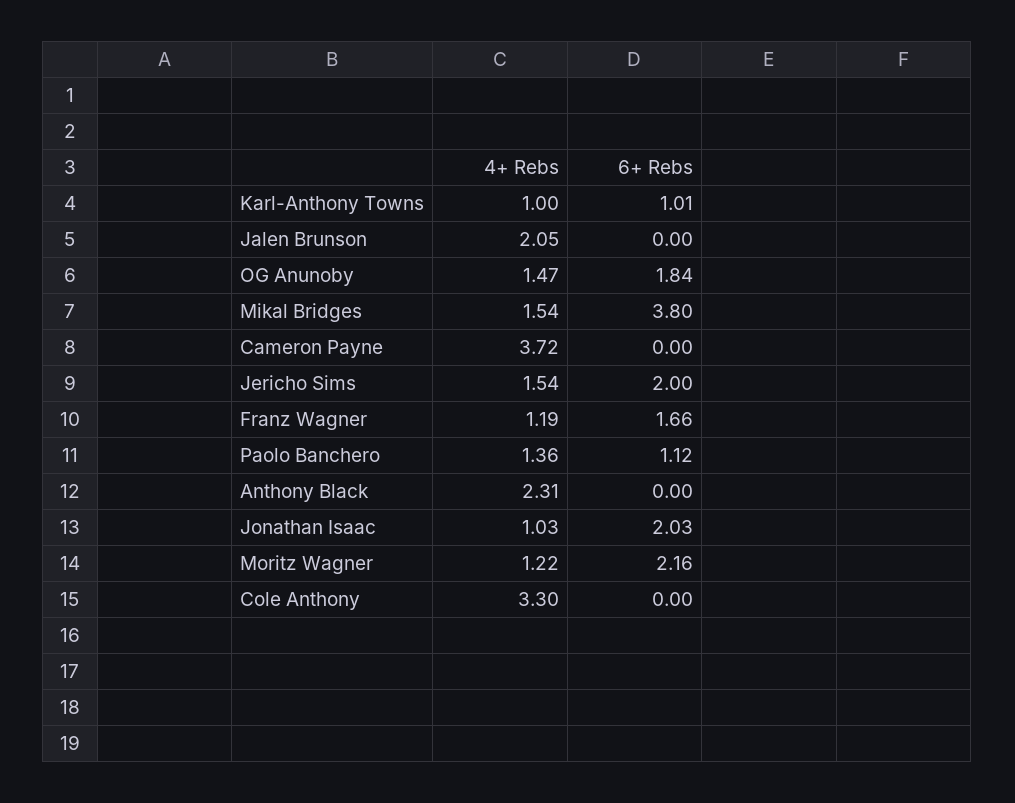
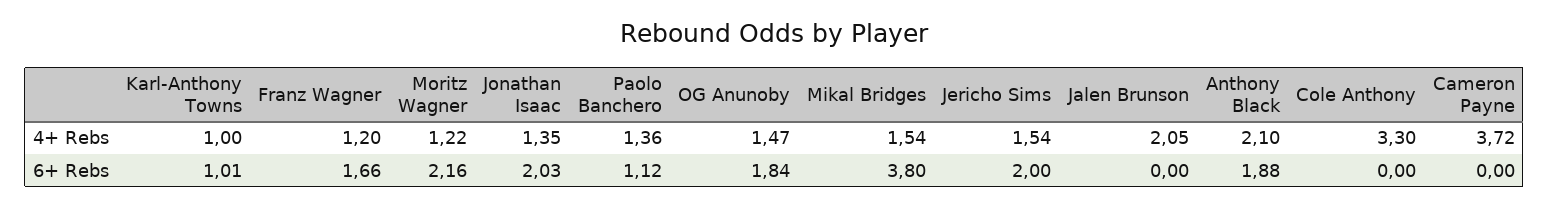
  {
    "4+ Rebs": {
      "Karl-Anthony Towns": 1,
      "Jalen Brunson": 2.05,
      "OG Anunoby": 1.47,
      "Mikal Bridges": 1.54,
      "Cameron Payne": 3.72,
      "Jericho Sims": 1.54,
-     "Franz Wagner": 1.19,
+     "Franz Wagner": 1.2,
      "Paolo Banchero": 1.36,
-     "Anthony Black": 2.31,
+     "Anthony Black": 2.1,
-     "Jonathan Isaac": 1.03,
+     "Jonathan Isaac": 1.35,
      "Moritz Wagner": 1.22,
      "Cole Anthony": 3.3
    },
    "6+ Rebs": {
      "Karl-Anthony Towns": 1.01,
      "Jalen Brunson": 0,
      "OG Anunoby": 1.84,
      "Mikal Bridges": 3.8,
      "Cameron Payne": 0,
      "Jericho Sims": 2,
      "Franz Wagner": 1.66,
      "Paolo Banchero": 1.12,
-     "Anthony Black": 0,
+     "Anthony Black": 1.88,
      "Jonathan Isaac": 2.03,
      "Moritz Wagner": 2.16,
      "Cole Anthony": 0
    }
  }

